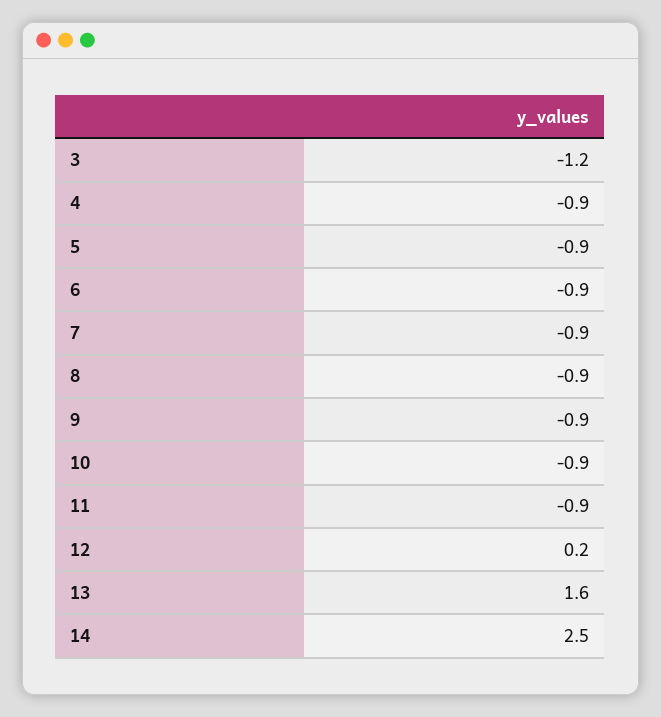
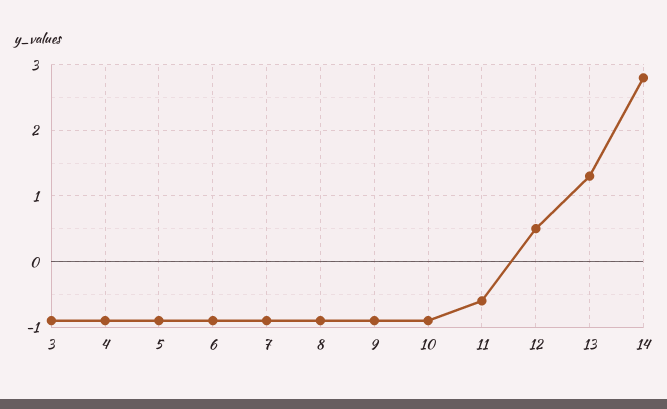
  {
-   "3": -1.2,
+   "3": -0.9,
    "4": -0.9,
    "5": -0.9,
    "6": -0.9,
    "7": -0.9,
    "8": -0.9,
    "9": -0.9,
    "10": -0.9,
-   "11": -0.9,
+   "11": -0.6,
-   "12": 0.2,
+   "12": 0.5,
-   "13": 1.6,
+   "13": 1.3,
-   "14": 2.5
+   "14": 2.8
  }

